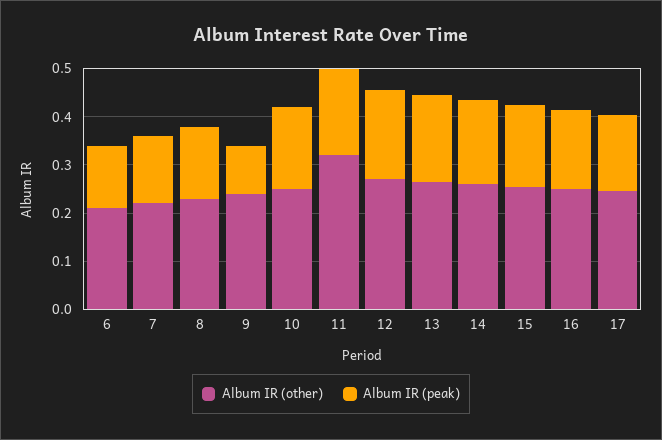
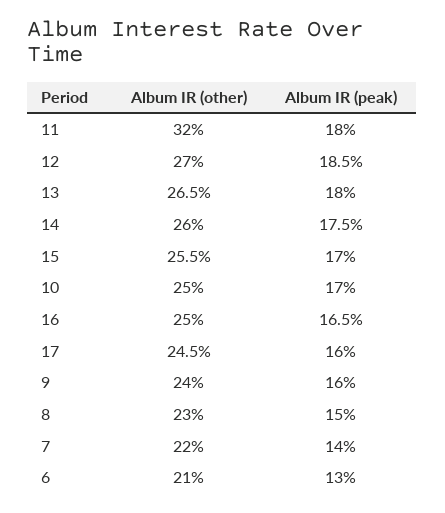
  {
    "Album IR (other)": {
      "6": 0.21,
      "7": 0.22,
      "8": 0.23,
      "9": 0.24,
      "10": 0.25,
      "11": 0.32,
      "12": 0.27,
      "13": 0.265,
      "14": 0.26,
      "15": 0.255,
      "16": 0.25,
      "17": 0.245
    },
    "Album IR (peak)": {
      "6": 0.13,
      "7": 0.14,
      "8": 0.15,
-     "9": 0.1,
+     "9": 0.16,
      "10": 0.17,
      "11": 0.18,
      "12": 0.185,
      "13": 0.18,
      "14": 0.175,
      "15": 0.17,
      "16": 0.165,
      "17": 0.16
    }
  }

